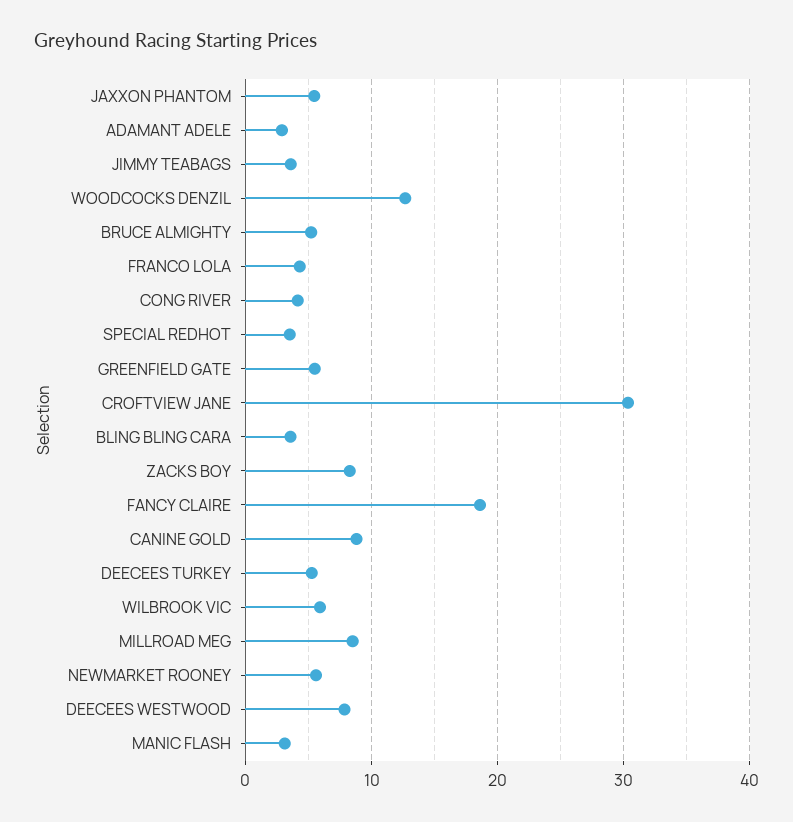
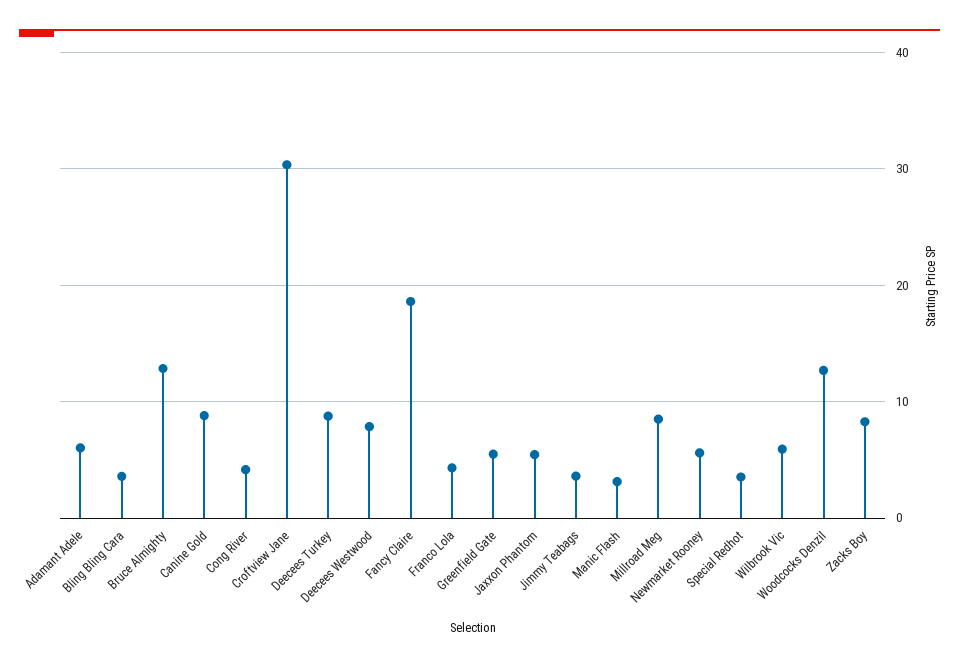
  {
    "JAXXON PHANTOM": 5,
-   "ADAMANT ADELE": 3,
+   "ADAMANT ADELE": 6,
    "JIMMY TEABAGS": 4,
    "WOODCOCKS DENZIL": 13,
-   "BRUCE ALMIGHTY": 5,
+   "BRUCE ALMIGHTY": 13,
    "FRANCO LOLA": 4,
    "CONG RIVER": 4,
    "SPECIAL REDHOT": 4,
    "GREENFIELD GATE": 5,
    "CROFTVIEW JANE": 30,
    "BLING BLING CARA": 4,
    "ZACKS BOY": 8,
    "FANCY CLAIRE": 19,
    "CANINE GOLD": 9,
-   "DEECEES TURKEY": 5,
+   "DEECEES TURKEY": 9,
    "WILBROOK VIC": 6,
    "MILLROAD MEG": 9,
    "NEWMARKET ROONEY": 6,
    "DEECEES WESTWOOD": 8,
    "MANIC FLASH": 3
  }

